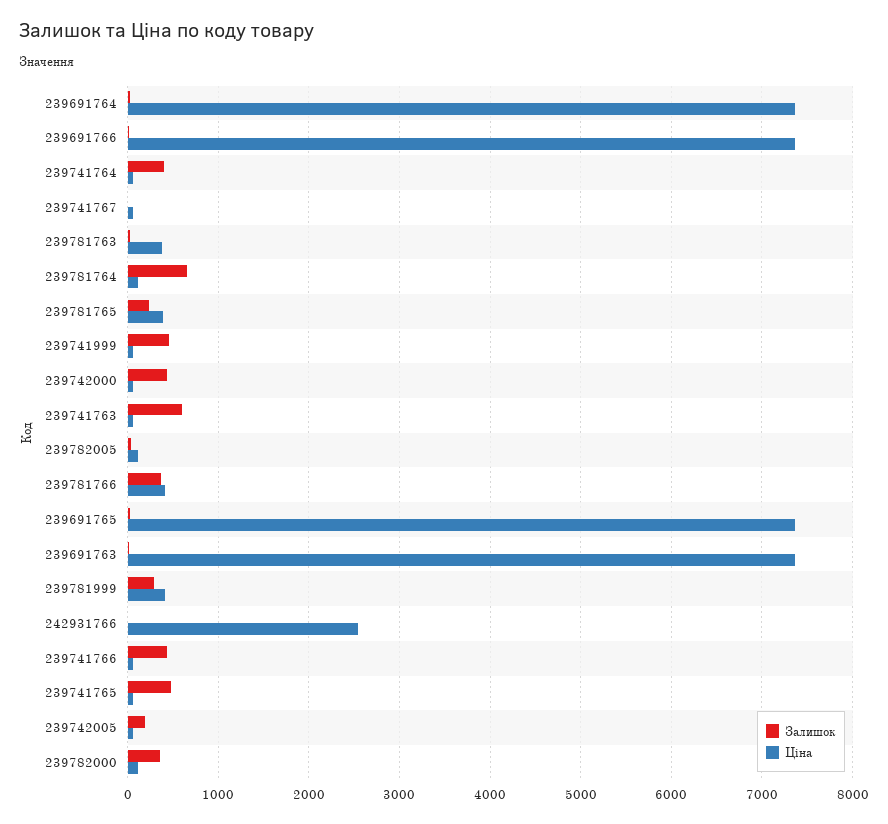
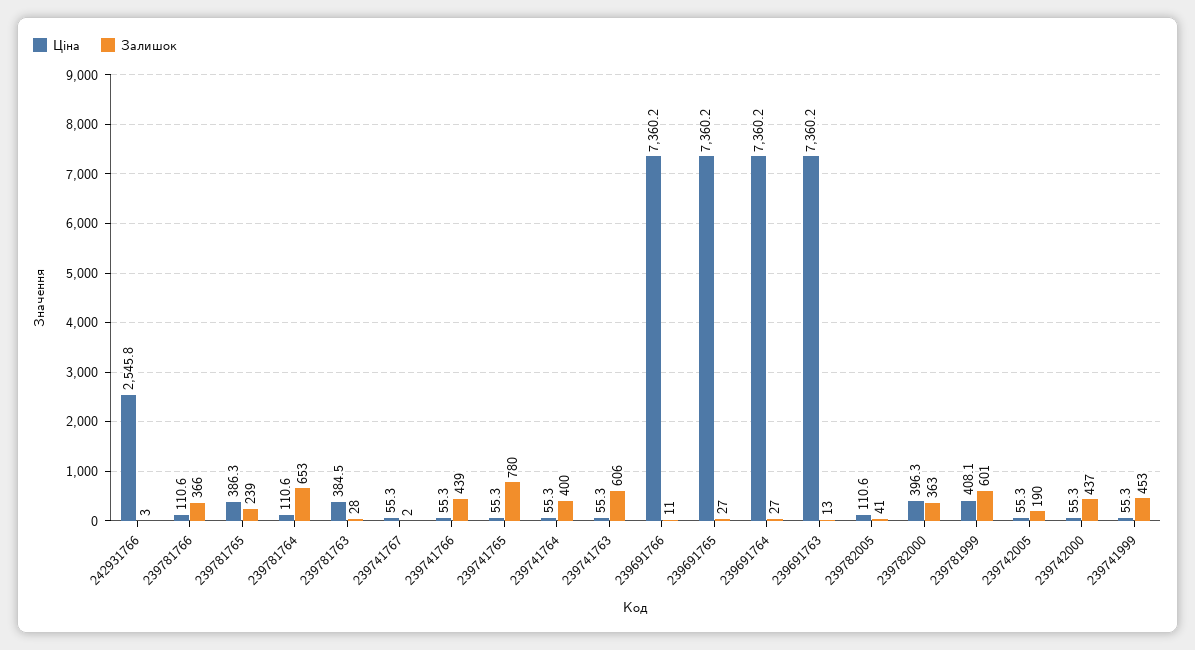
  {
    "Залишок": {
      "239691764": 27,
      "239691766": 11,
      "239741764": 400,
      "239741767": 2,
      "239781763": 28,
      "239781764": 653,
      "239781765": 239,
      "239741999": 453,
      "239742000": 437,
      "239741763": 606,
      "239782005": 41,
      "239781766": 366,
      "239691765": 27,
      "239691763": 13,
-     "239781999": 300,
+     "239781999": 601,
      "242931766": 3,
      "239741766": 439,
-     "239741765": 500,
+     "239741765": 780,
      "239742005": 190,
      "239782000": 363
    },
    "Ціна": {
      "239691764": 7360.2,
      "239691766": 7360.2,
      "239741764": 55.3,
      "239741767": 55.3,
      "239781763": 384.5,
      "239781764": 110.6,
      "239781765": 386.3,
      "239741999": 55.3,
      "239742000": 55.3,
      "239741763": 55.3,
      "239782005": 110.6,
-     "239781766": 400,
+     "239781766": 110.6,
      "239691765": 7360.2,
      "239691763": 7360.2,
      "239781999": 408.1,
      "242931766": 2545.8,
      "239741766": 55.3,
      "239741765": 55.3,
      "239742005": 55.3,
-     "239782000": 100
+     "239782000": 396.3
    }
  }

